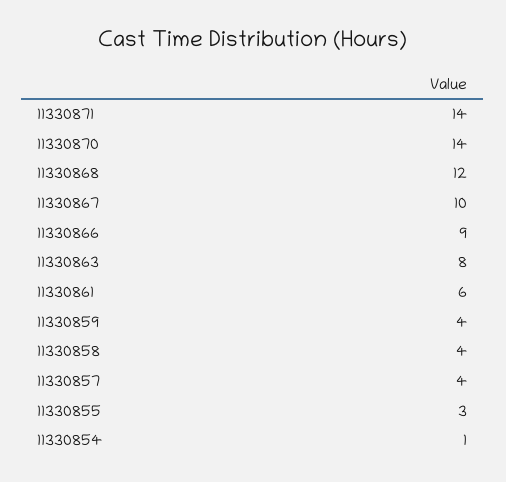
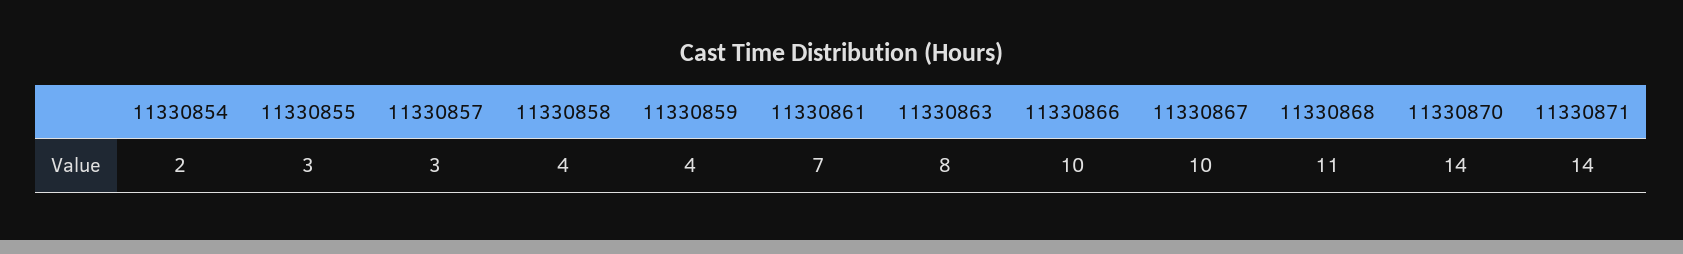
  {
    "11330871": 14,
    "11330870": 14,
-   "11330868": 12,
+   "11330868": 11,
    "11330867": 10,
-   "11330866": 9,
+   "11330866": 10,
    "11330863": 8,
-   "11330861": 6,
+   "11330861": 7,
    "11330859": 4,
    "11330858": 4,
-   "11330857": 4,
+   "11330857": 3,
    "11330855": 3,
-   "11330854": 1
+   "11330854": 2
  }

